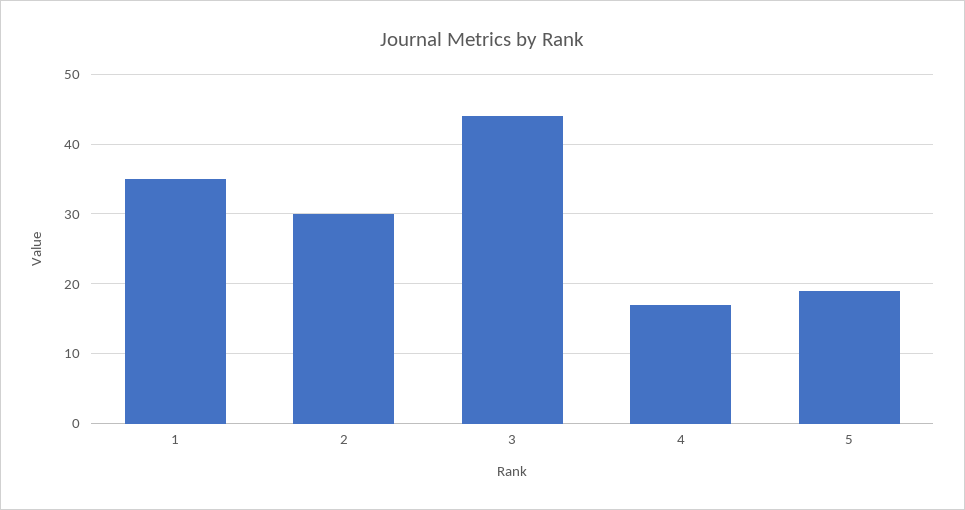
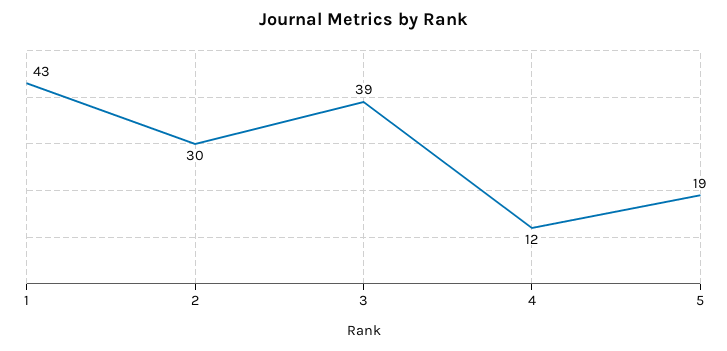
  {
-   "1": 35,
+   "1": 43,
    "2": 30,
-   "3": 44,
+   "3": 39,
-   "4": 17,
+   "4": 12,
    "5": 19
  }

